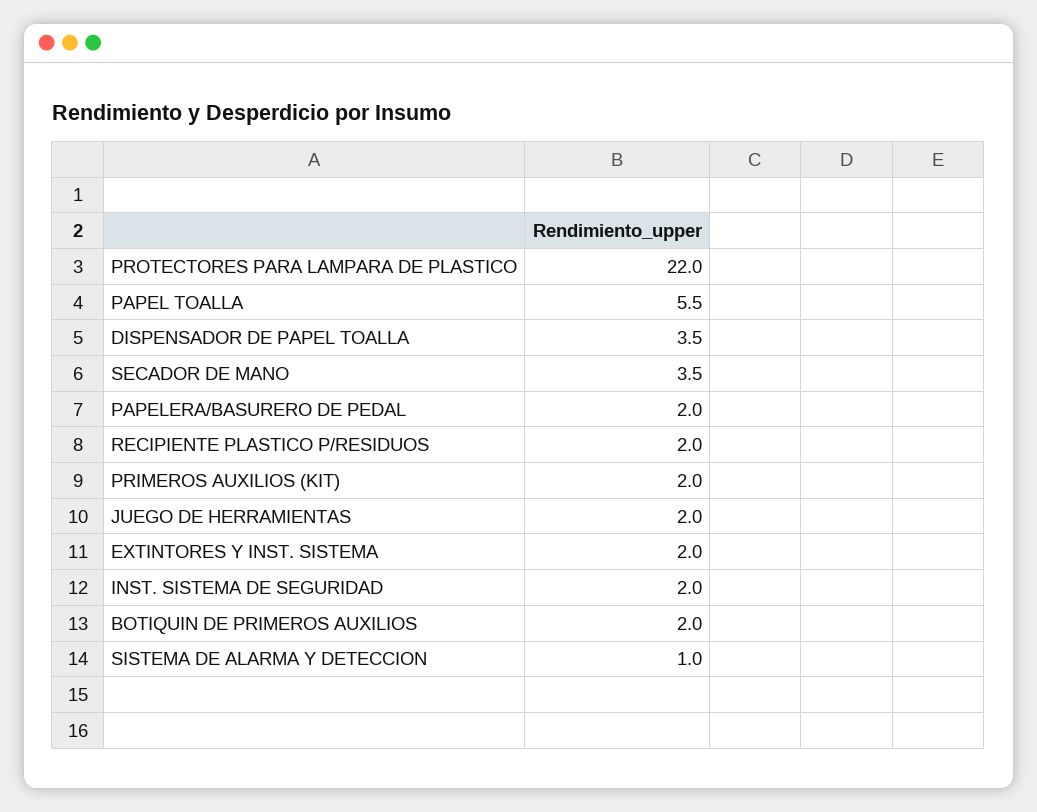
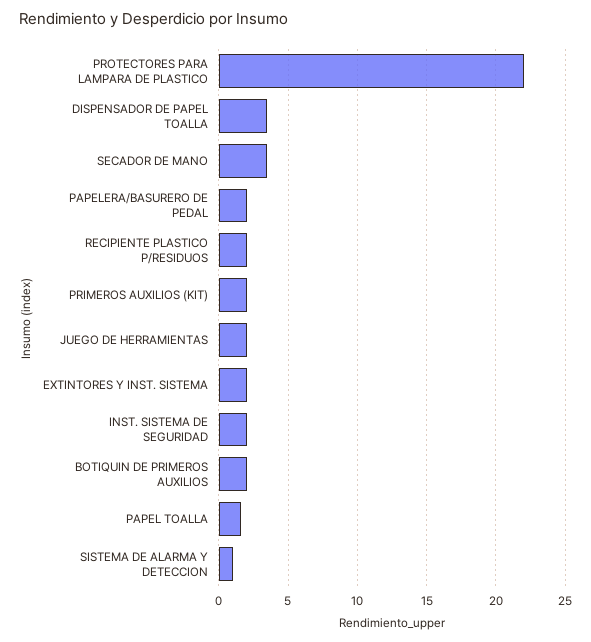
  {
    "PROTECTORES PARA LAMPARA DE PLASTICO": 22,
-   "PAPEL TOALLA": 5.5,
+   "PAPEL TOALLA": 1.5,
    "DISPENSADOR DE PAPEL TOALLA": 3.5,
    "SECADOR DE MANO": 3.5,
    "PAPELERA/BASURERO DE PEDAL": 2,
    "RECIPIENTE PLASTICO P/RESIDUOS": 2,
    "PRIMEROS AUXILIOS (KIT)": 2,
    "JUEGO DE HERRAMIENTAS": 2,
    "EXTINTORES Y INST. SISTEMA": 2,
    "INST. SISTEMA DE SEGURIDAD": 2,
    "BOTIQUIN DE PRIMEROS AUXILIOS": 2,
    "SISTEMA DE ALARMA Y DETECCION": 1
  }

